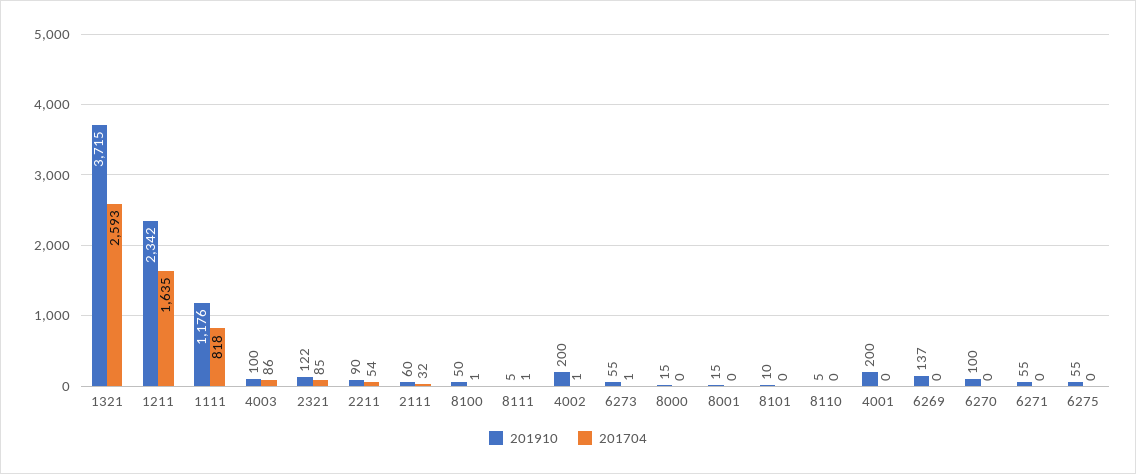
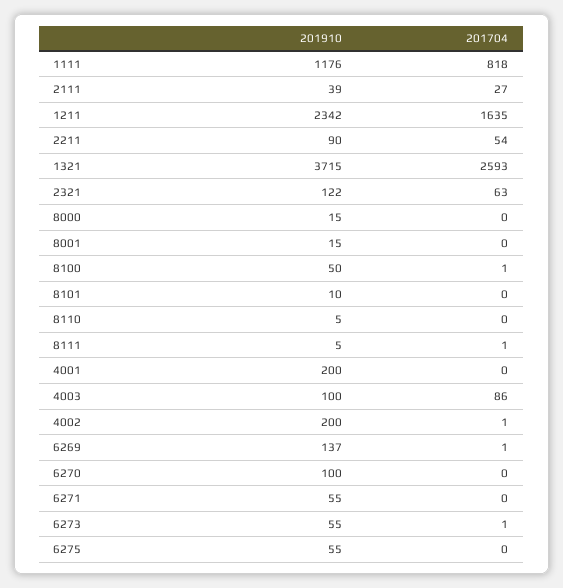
  {
    "201910": {
      "1321": 3715,
      "1211": 2342,
      "1111": 1176,
      "4003": 100,
      "2321": 122,
      "2211": 90,
-     "2111": 60,
+     "2111": 39,
      "8100": 50,
      "8111": 5,
      "4002": 200,
      "6273": 55,
      "8000": 15,
      "8001": 15,
      "8101": 10,
      "8110": 5,
      "4001": 200,
      "6269": 137,
      "6270": 100,
      "6271": 55,
      "6275": 55
    },
    "201704": {
      "1321": 2593,
      "1211": 1635,
      "1111": 818,
      "4003": 86,
-     "2321": 85,
+     "2321": 63,
      "2211": 54,
-     "2111": 32,
+     "2111": 27,
      "8100": 1,
      "8111": 1,
      "4002": 1,
      "6273": 1,
      "8000": 0,
      "8001": 0,
      "8101": 0,
      "8110": 0,
      "4001": 0,
-     "6269": 0,
+     "6269": 1,
      "6270": 0,
      "6271": 0,
      "6275": 0
    }
  }

